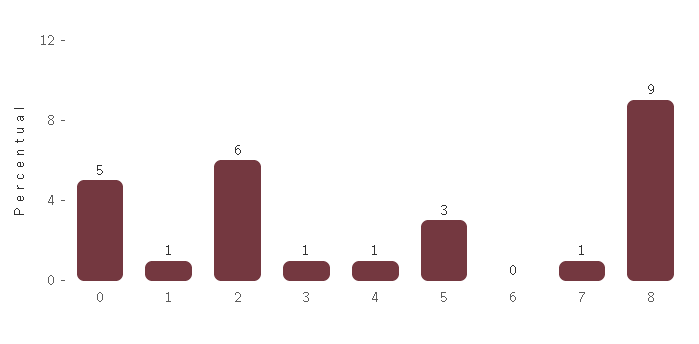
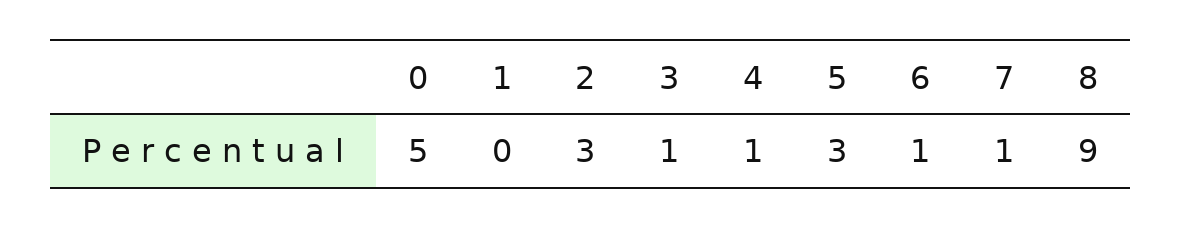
  {
    "0": 5,
-   "1": 1,
+   "1": 0,
-   "2": 6,
+   "2": 3,
    "3": 1,
    "4": 1,
    "5": 3,
-   "6": 0,
+   "6": 1,
    "7": 1,
    "8": 9
  }

